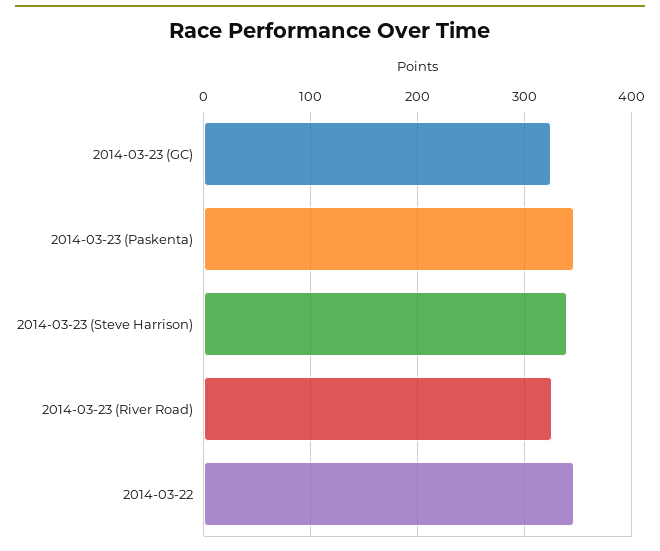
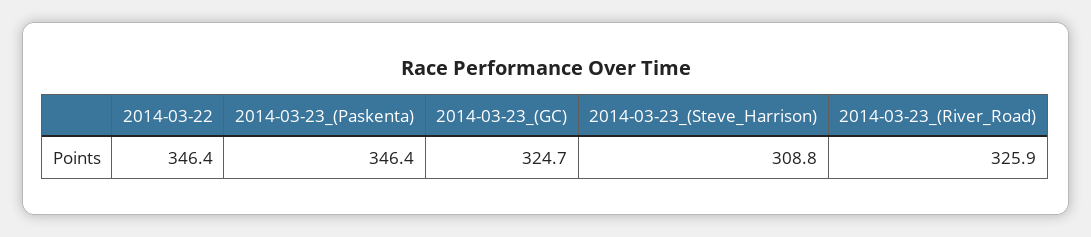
  {
    "2014-03-23 (GC)": 324.7,
    "2014-03-23 (Paskenta)": 346.4,
-   "2014-03-23 (Steve Harrison)": 340,
+   "2014-03-23 (Steve Harrison)": 308.8,
    "2014-03-23 (River Road)": 325.9,
    "2014-03-22": 346.4
  }

